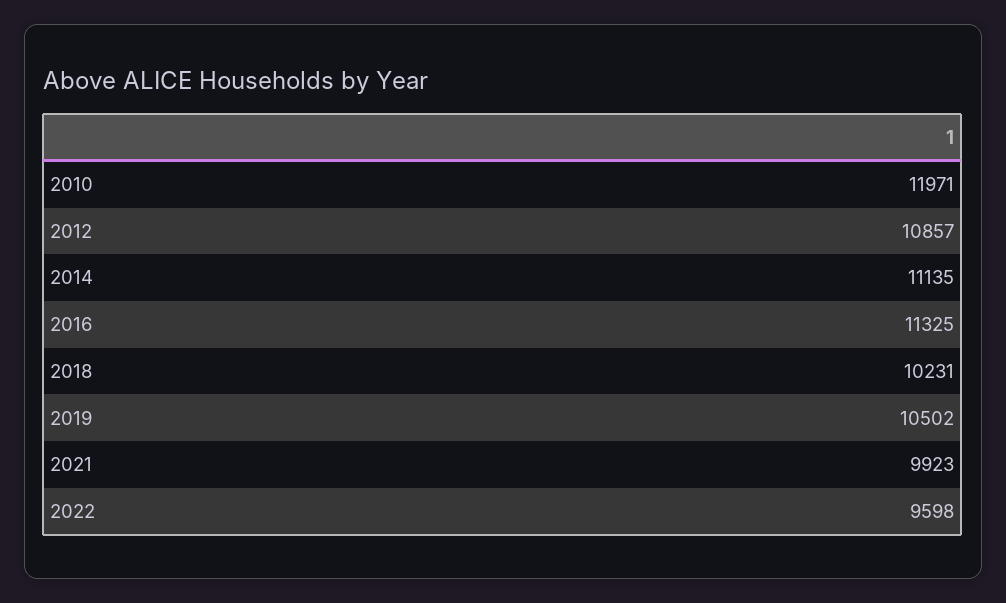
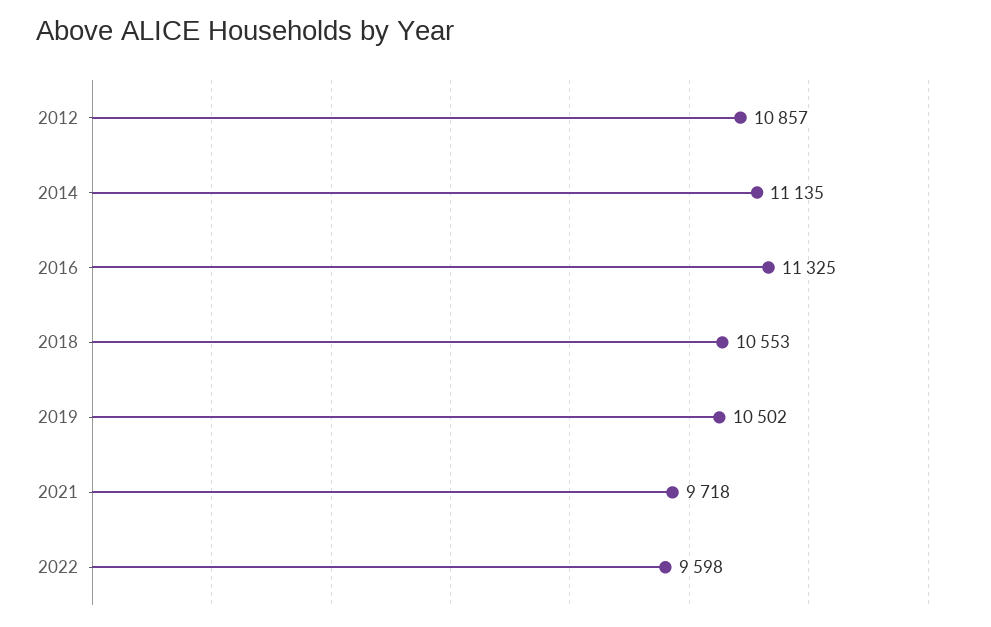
  {
-   "2010": 11971,
    "2012": 10857,
    "2014": 11135,
    "2016": 11325,
-   "2018": 10231,
+   "2018": 10553,
    "2019": 10502,
-   "2021": 9923,
+   "2021": 9718,
    "2022": 9598
  }

